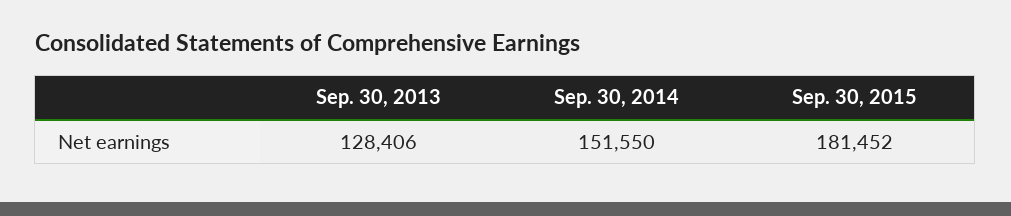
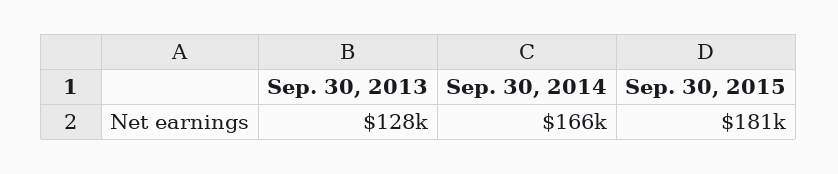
  {
    "Sep. 30, 2013": 128406,
-   "Sep. 30, 2014": 151550,
+   "Sep. 30, 2014": 166000,
    "Sep. 30, 2015": 181452
  }

